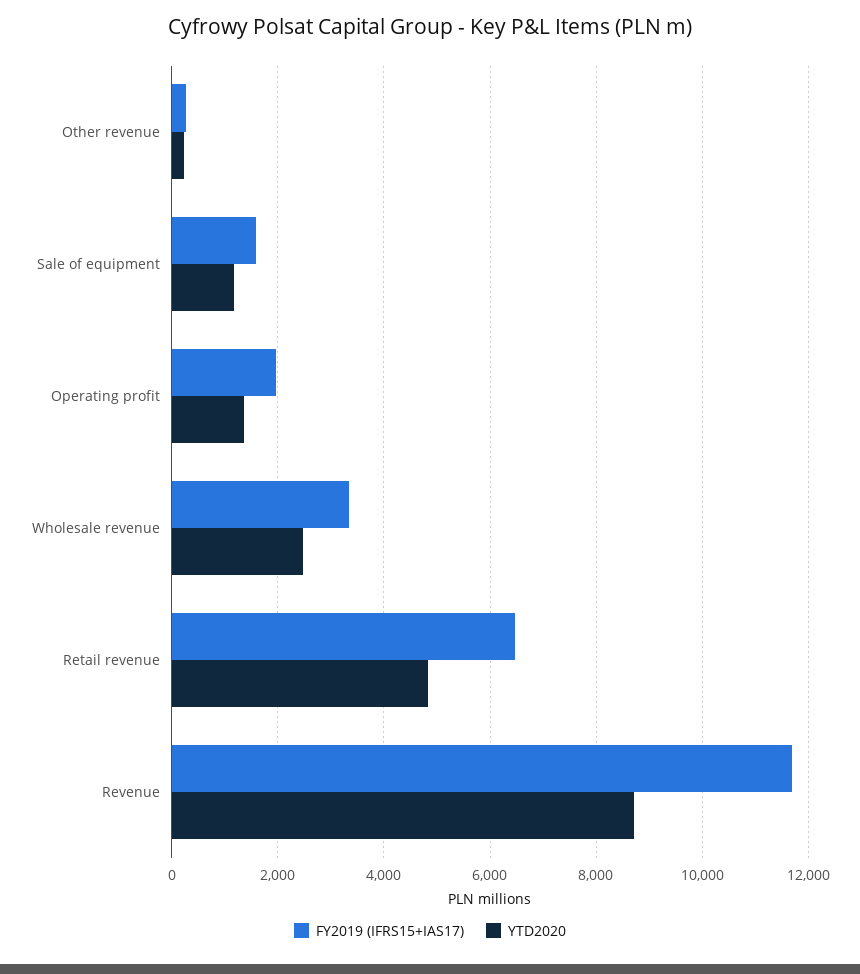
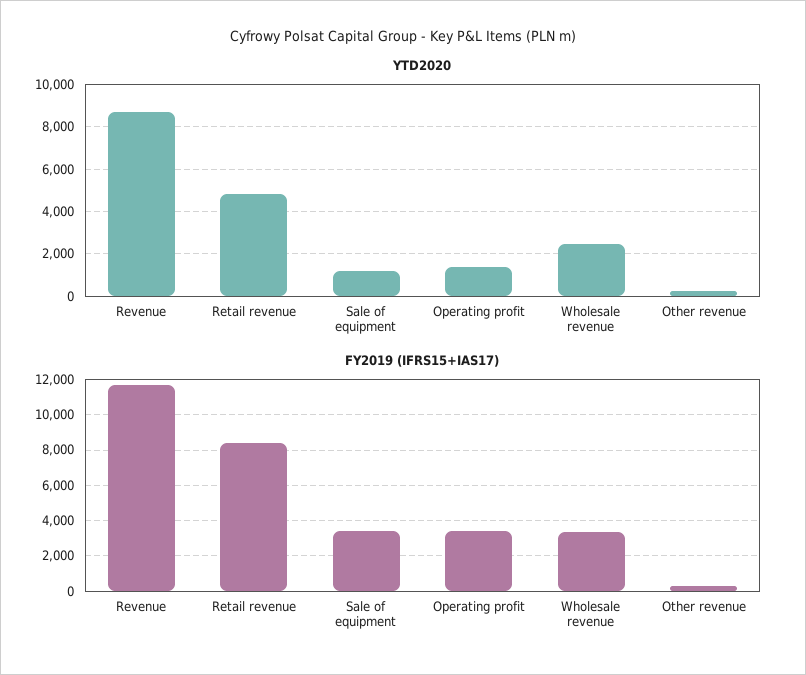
  {
    "FY2019 (IFRS15+IAS17)": {
      "Other revenue": 200,
-     "Sale of equipment": 1600,
+     "Sale of equipment": 3500,
-     "Operating profit": 2000,
+     "Operating profit": 3500,
      "Wholesale revenue": 3400,
-     "Retail revenue": 6400,
+     "Retail revenue": 8500,
      "Revenue": 11600
    },
    "YTD2020": {
      "Other revenue": 200,
      "Sale of equipment": 1200,
      "Operating profit": 1400,
      "Wholesale revenue": 2400,
      "Retail revenue": 4800,
      "Revenue": 8800
    }
  }

